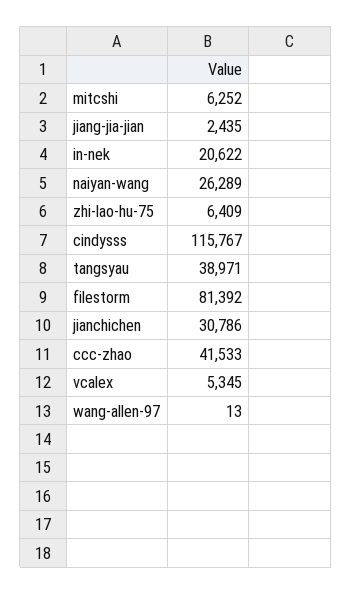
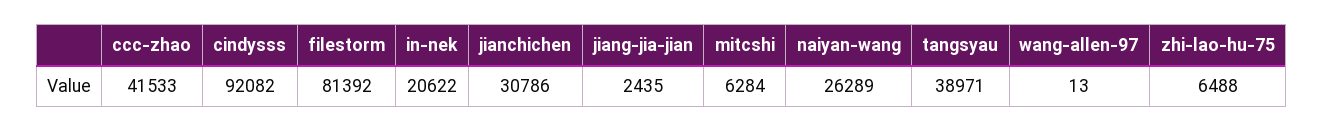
  {
-   "mitcshi": 6252,
+   "mitcshi": 6284,
    "jiang-jia-jian": 2435,
    "in-nek": 20622,
    "naiyan-wang": 26289,
-   "zhi-lao-hu-75": 6409,
+   "zhi-lao-hu-75": 6488,
-   "cindysss": 115767,
+   "cindysss": 92082,
    "tangsyau": 38971,
    "filestorm": 81392,
    "jianchichen": 30786,
    "ccc-zhao": 41533,
-   "vcalex": 5345,
    "wang-allen-97": 13
  }

